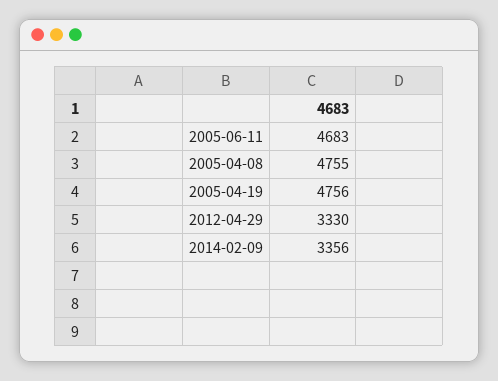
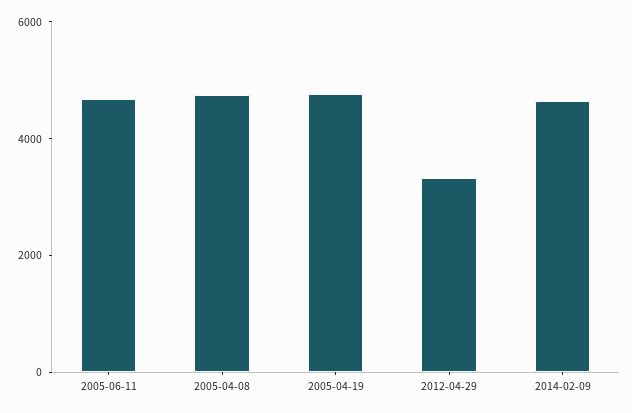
  {
    "2005-06-11": 4683,
    "2005-04-08": 4755,
    "2005-04-19": 4756,
    "2012-04-29": 3330,
-   "2014-02-09": 3356
+   "2014-02-09": 4500
  }

